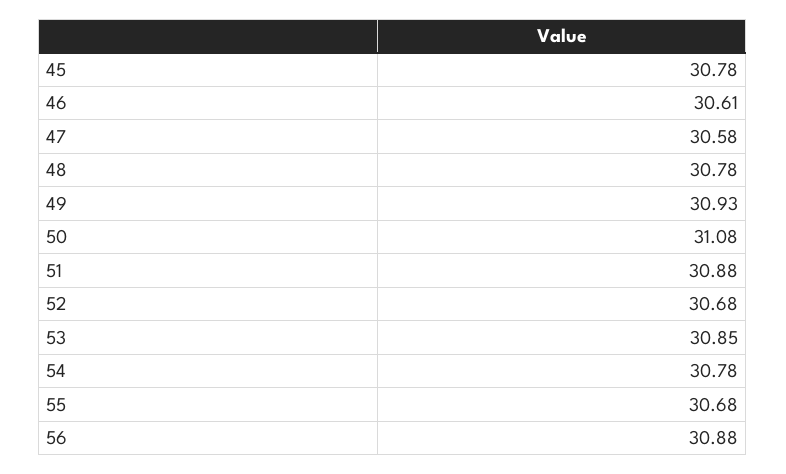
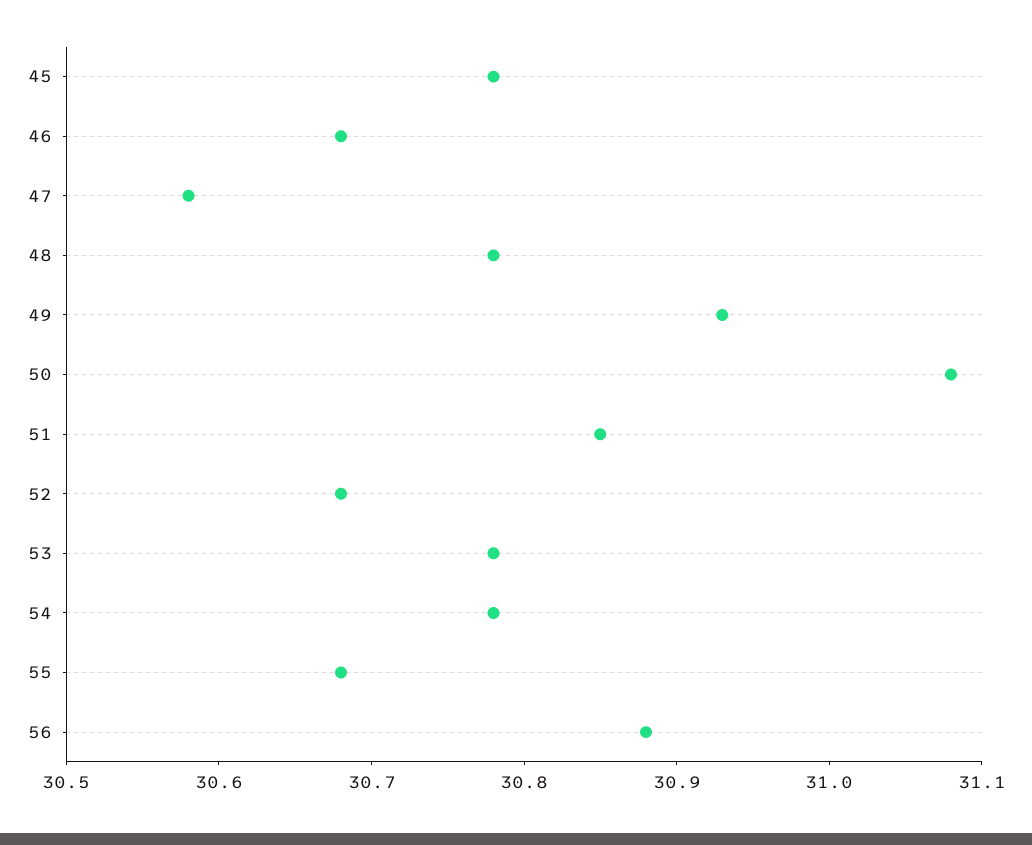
  {
    "45": 30.78,
-   "46": 30.61,
+   "46": 30.68,
    "47": 30.58,
    "48": 30.78,
    "49": 30.93,
    "50": 31.08,
-   "51": 30.88,
+   "51": 30.85,
    "52": 30.68,
-   "53": 30.85,
+   "53": 30.78,
    "54": 30.78,
    "55": 30.68,
    "56": 30.88
  }

